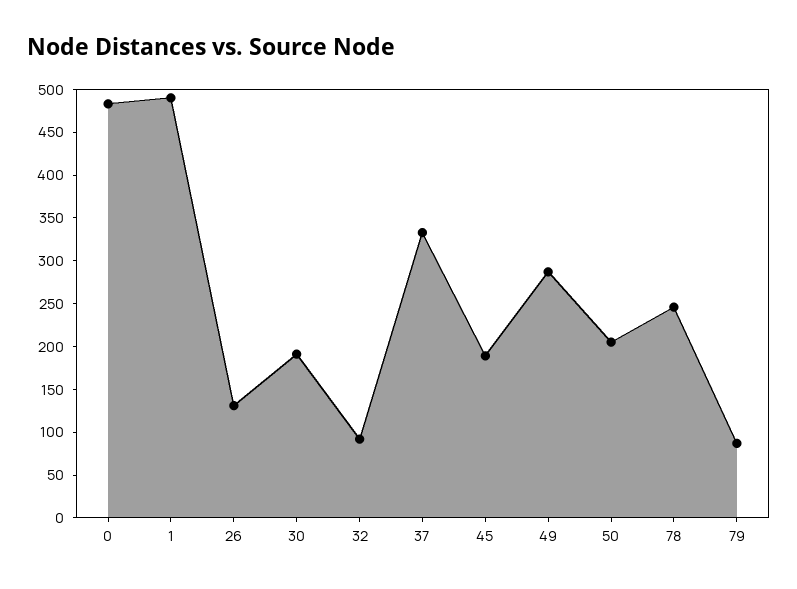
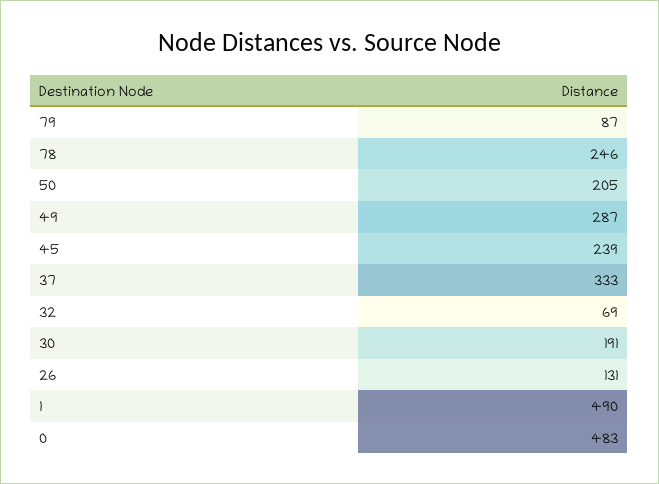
  {
    "0": 483,
    "1": 490,
    "26": 131,
    "30": 191,
-   "32": 90,
+   "32": 69,
    "37": 333,
-   "45": 190,
+   "45": 239,
    "49": 287,
    "50": 205,
    "78": 246,
    "79": 87
  }

